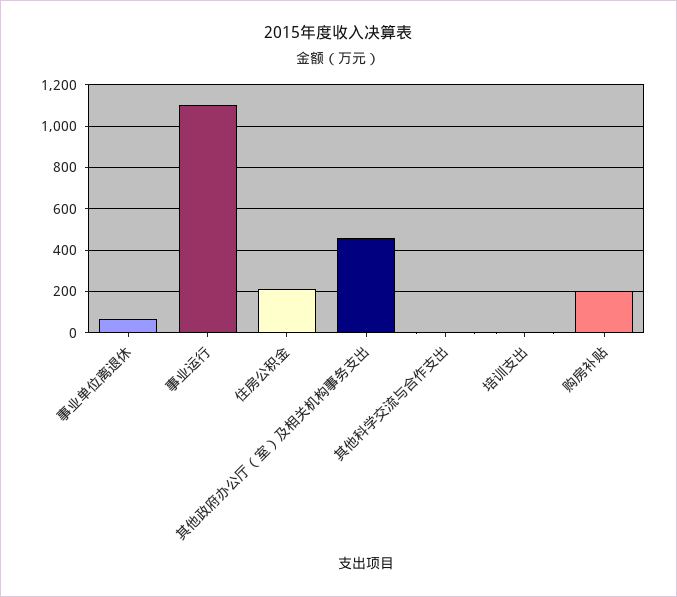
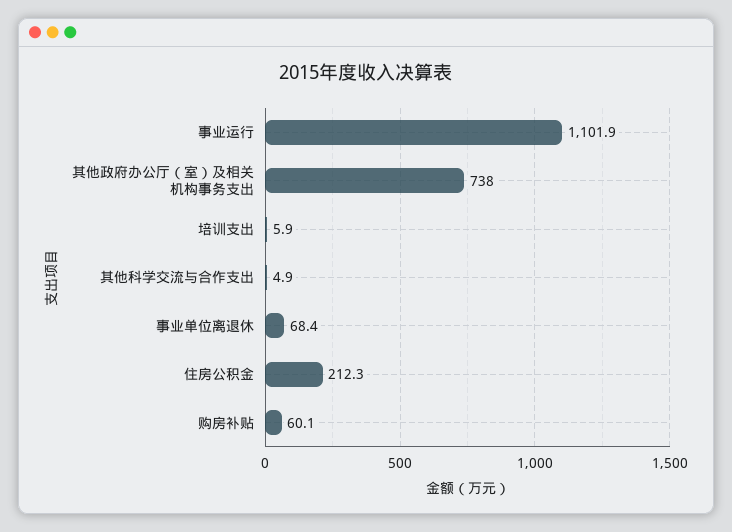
  {
    "事业单位离退休": 68.4,
    "事业运行": 1101.9,
    "住房公积金": 212.3,
-   "其他政府办公厅（室）及相关机构事务支出": 450,
+   "其他政府办公厅（室）及相关机构事务支出": 738,
    "其他科学交流与合作支出": 4.9,
    "培训支出": 5.9,
-   "购房补贴": 200
+   "购房补贴": 60.1
  }

